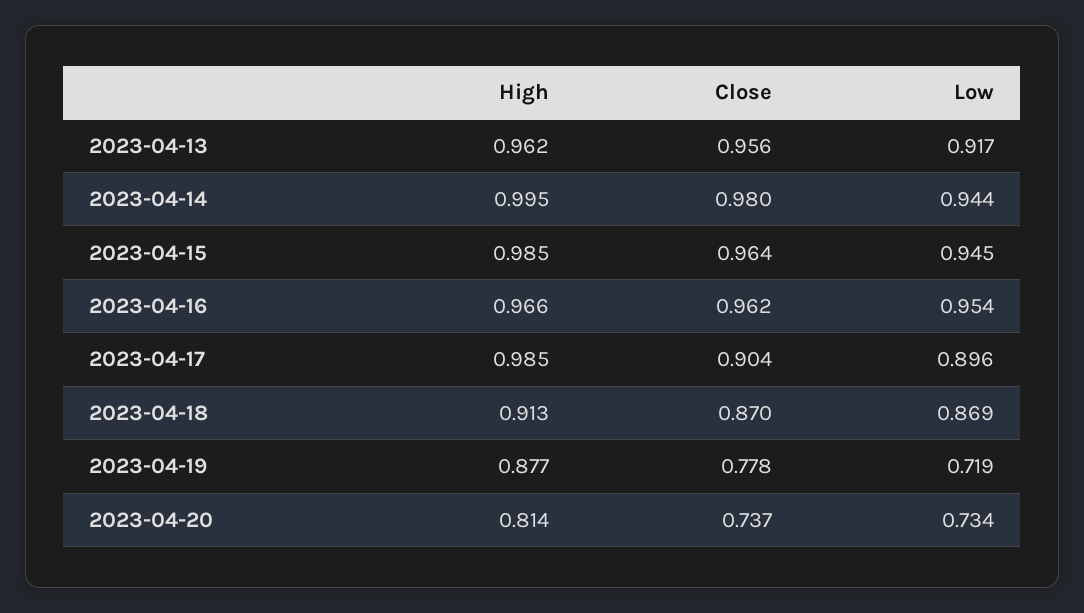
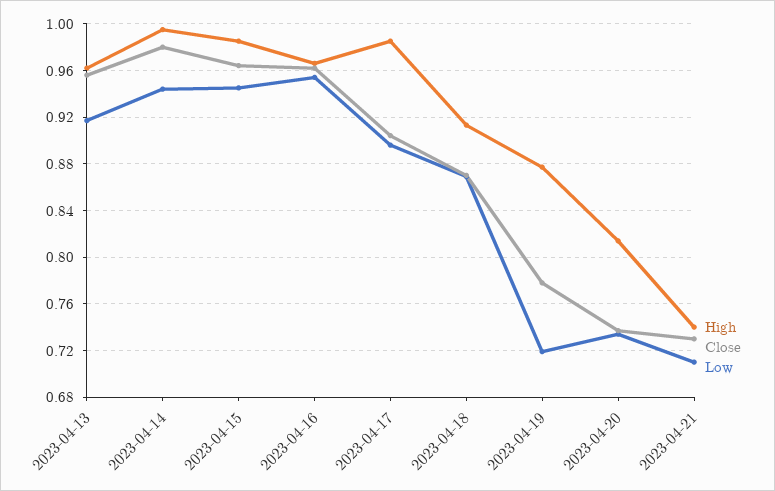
  {
    "High": {
      "2023-04-13": 0.962,
      "2023-04-14": 0.995,
      "2023-04-15": 0.985,
      "2023-04-16": 0.966,
      "2023-04-17": 0.985,
      "2023-04-18": 0.913,
      "2023-04-19": 0.877,
-     "2023-04-20": 0.814
+     "2023-04-20": 0.814,
+     "2023-04-21": 0.74
    },
    "Close": {
      "2023-04-13": 0.956,
      "2023-04-14": 0.98,
      "2023-04-15": 0.964,
      "2023-04-16": 0.962,
      "2023-04-17": 0.904,
      "2023-04-18": 0.87,
      "2023-04-19": 0.778,
-     "2023-04-20": 0.737
+     "2023-04-20": 0.737,
+     "2023-04-21": 0.73
    },
    "Low": {
      "2023-04-13": 0.917,
      "2023-04-14": 0.944,
      "2023-04-15": 0.945,
      "2023-04-16": 0.954,
      "2023-04-17": 0.896,
      "2023-04-18": 0.869,
      "2023-04-19": 0.719,
-     "2023-04-20": 0.734
+     "2023-04-20": 0.734,
+     "2023-04-21": 0.71
    }
  }

